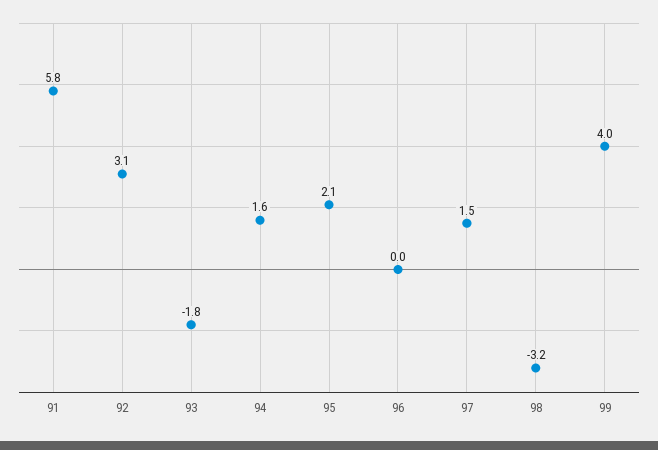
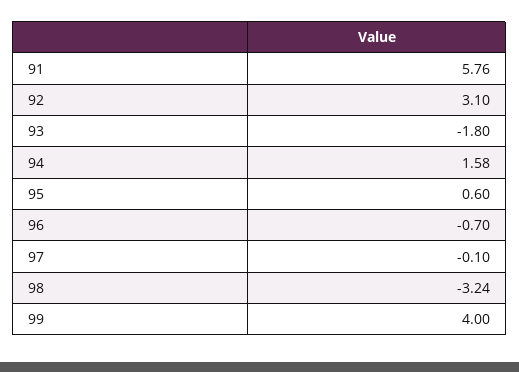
  {
    "91": 5.76,
    "92": 3.1,
    "93": -1.8,
    "94": 1.58,
-   "95": 2.1,
+   "95": 0.6,
-   "96": 0,
+   "96": -0.7,
-   "97": 1.5,
+   "97": -0.1,
    "98": -3.24,
    "99": 4
  }

